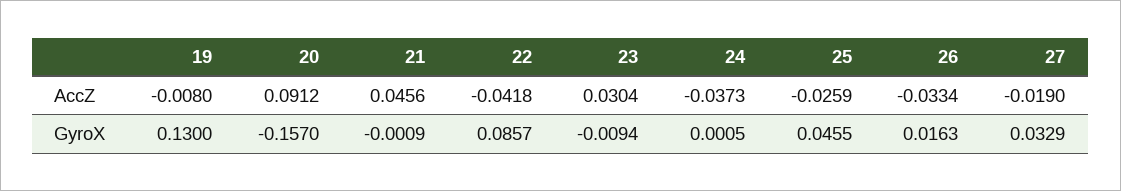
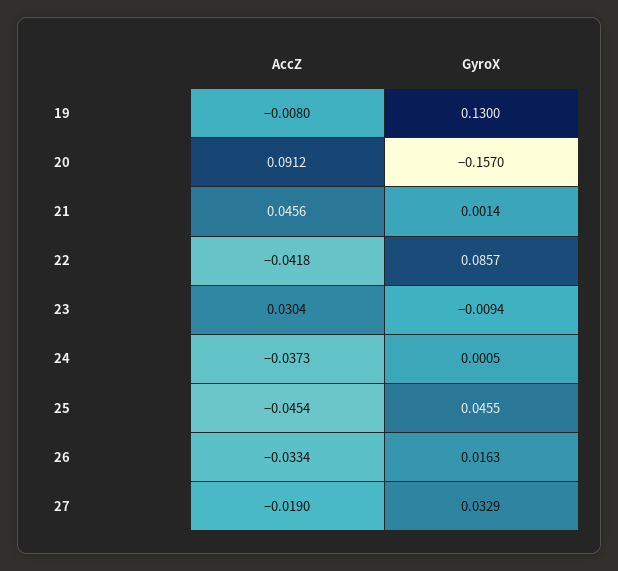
  {
    "19": {
      "AccZ": -0.008,
      "GyroX": 0.13
    },
    "20": {
      "AccZ": 0.0912,
      "GyroX": -0.157
    },
    "21": {
      "AccZ": 0.0456,
-     "GyroX": -0.0009
+     "GyroX": 0.0014
    },
    "22": {
      "AccZ": -0.0418,
      "GyroX": 0.0857
    },
    "23": {
      "AccZ": 0.0304,
      "GyroX": -0.0094
    },
    "24": {
      "AccZ": -0.0373,
      "GyroX": 0.0005
    },
    "25": {
-     "AccZ": -0.0259,
+     "AccZ": -0.0454,
      "GyroX": 0.0455
    },
    "26": {
      "AccZ": -0.0334,
      "GyroX": 0.0163
    },
    "27": {
      "AccZ": -0.019,
      "GyroX": 0.0329
    }
  }

